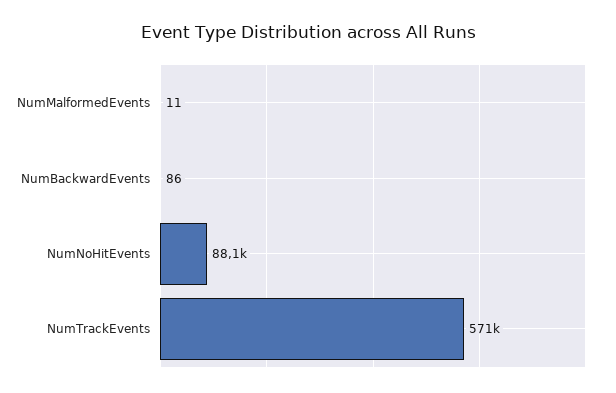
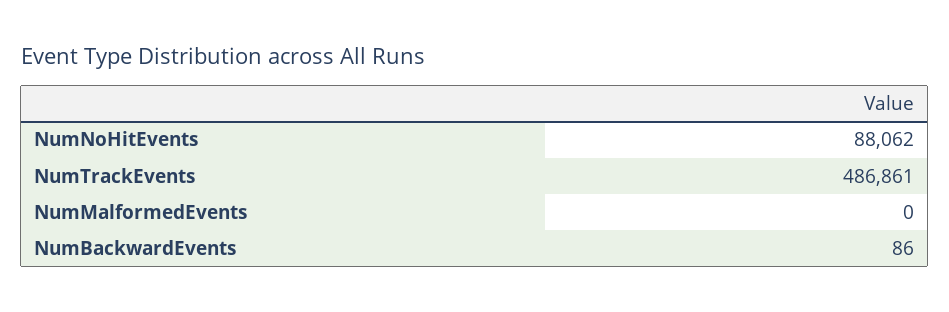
  {
-   "NumMalformedEvents": 11,
+   "NumMalformedEvents": 0,
    "NumBackwardEvents": 86,
    "NumNoHitEvents": 88062,
-   "NumTrackEvents": 571000
+   "NumTrackEvents": 486861
  }

